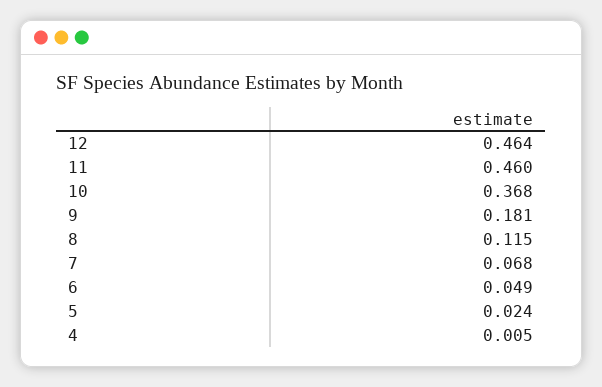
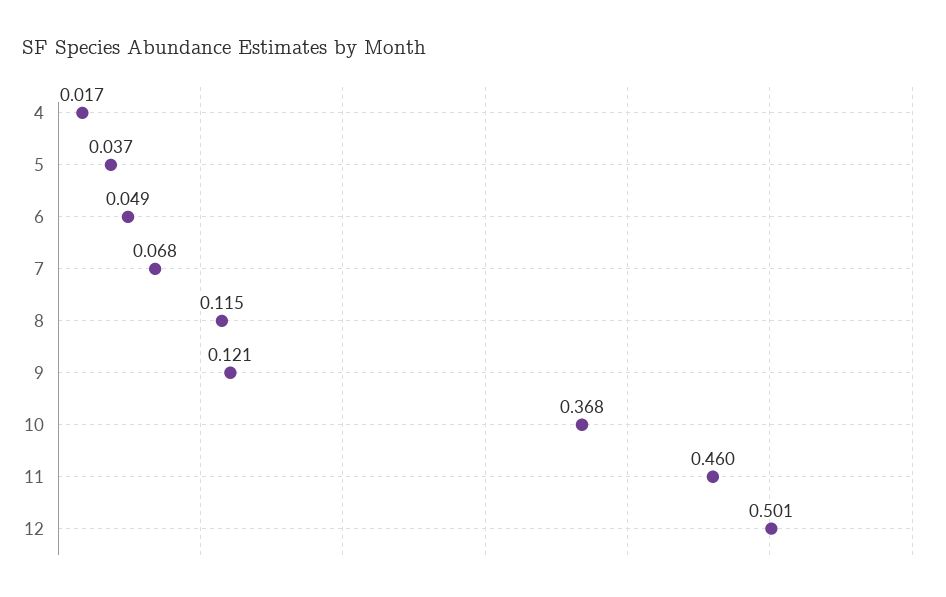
  {
-   "12": 0.464,
+   "12": 0.501,
    "11": 0.46,
    "10": 0.368,
-   "9": 0.181,
+   "9": 0.121,
    "8": 0.115,
    "7": 0.068,
    "6": 0.049,
-   "5": 0.024,
+   "5": 0.037,
-   "4": 0.005
+   "4": 0.017
  }

